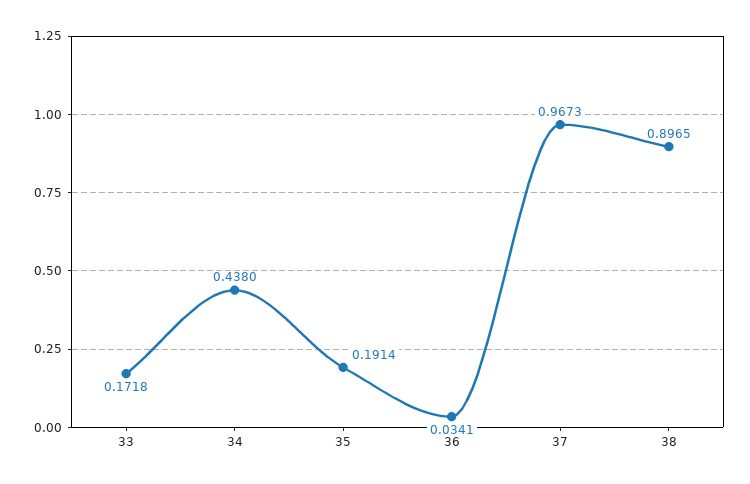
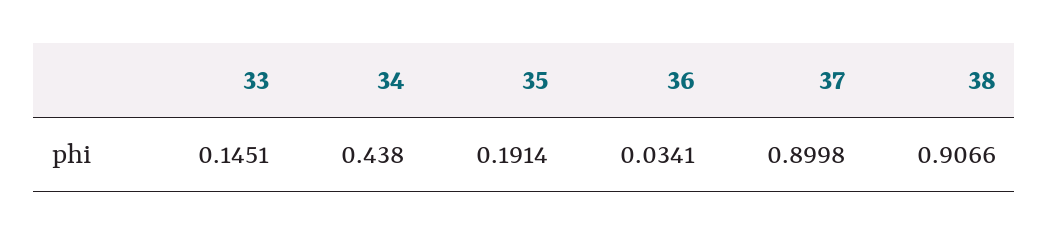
  {
-   "33": 0.1718,
+   "33": 0.1451,
    "34": 0.438,
    "35": 0.1914,
    "36": 0.0341,
-   "37": 0.9673,
+   "37": 0.8998,
-   "38": 0.8965
+   "38": 0.9066
  }

